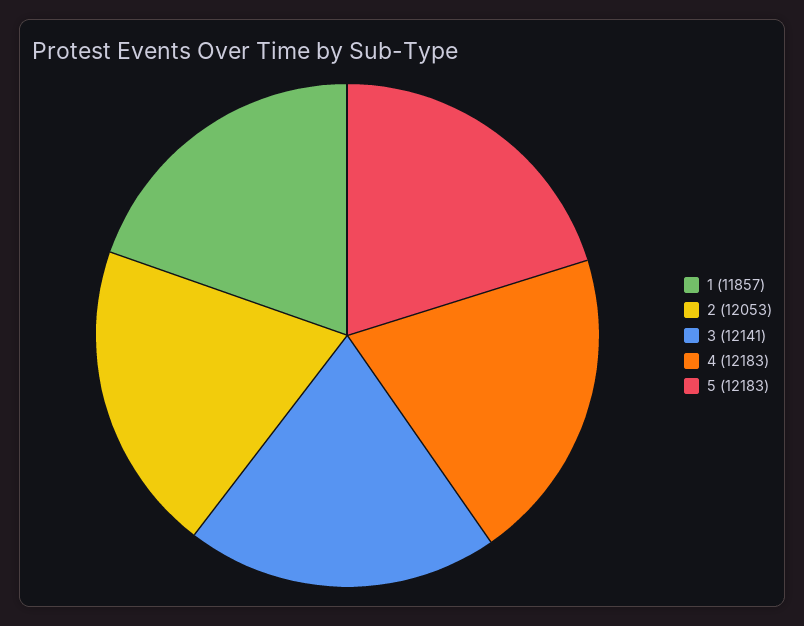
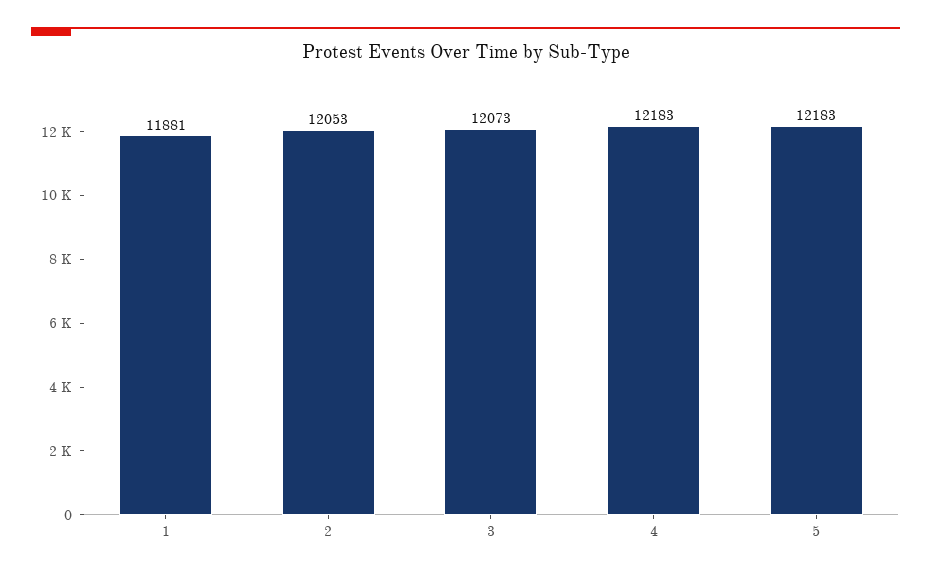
  {
-   "1": 11857,
+   "1": 11881,
    "2": 12053,
-   "3": 12141,
+   "3": 12073,
    "4": 12183,
    "5": 12183
  }

